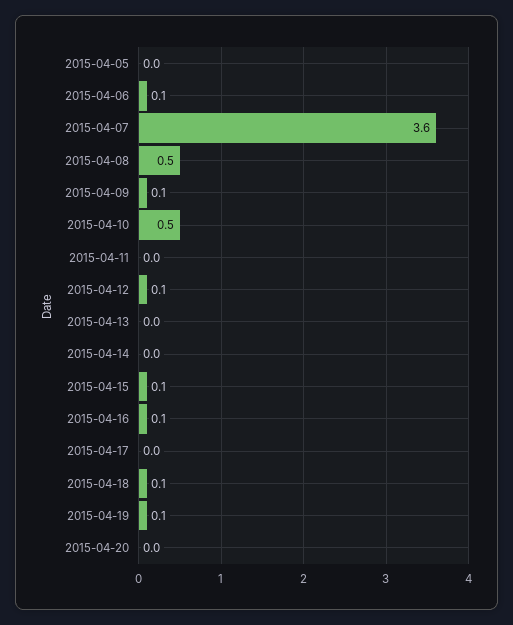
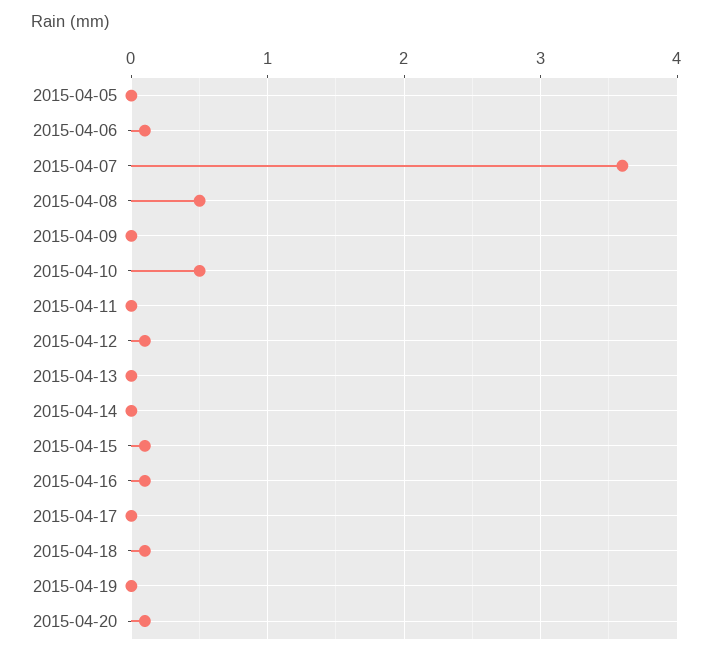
  {
    "2015-04-05": 0,
    "2015-04-06": 0.1,
    "2015-04-07": 3.6,
    "2015-04-08": 0.5,
-   "2015-04-09": 0.1,
+   "2015-04-09": 0,
    "2015-04-10": 0.5,
    "2015-04-11": 0,
    "2015-04-12": 0.1,
    "2015-04-13": 0,
    "2015-04-14": 0,
    "2015-04-15": 0.1,
    "2015-04-16": 0.1,
    "2015-04-17": 0,
    "2015-04-18": 0.1,
-   "2015-04-19": 0.1,
+   "2015-04-19": 0,
-   "2015-04-20": 0
+   "2015-04-20": 0.1
  }

